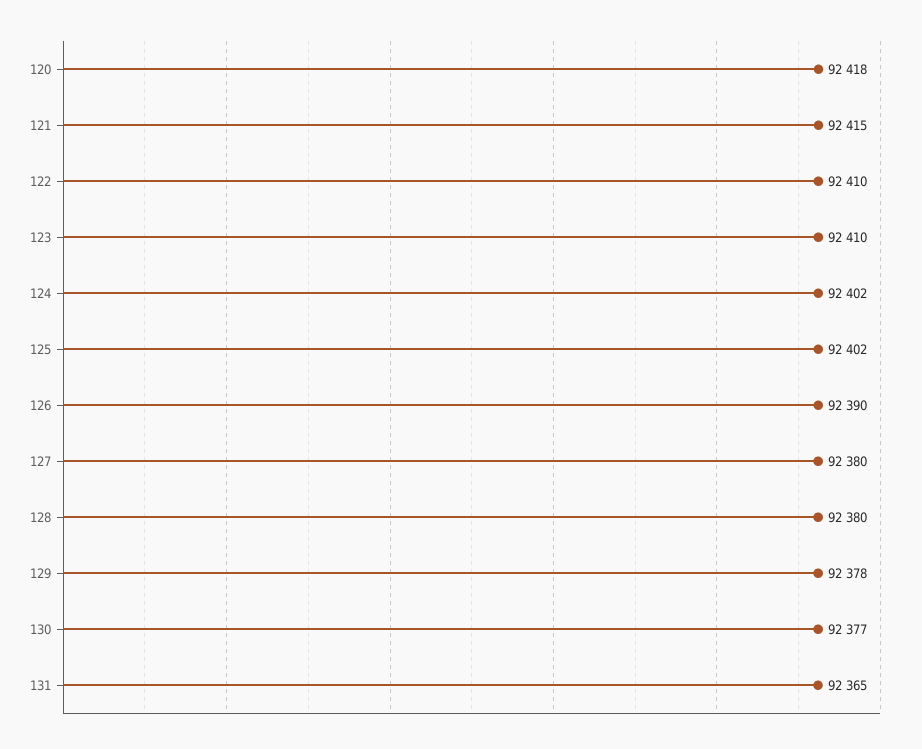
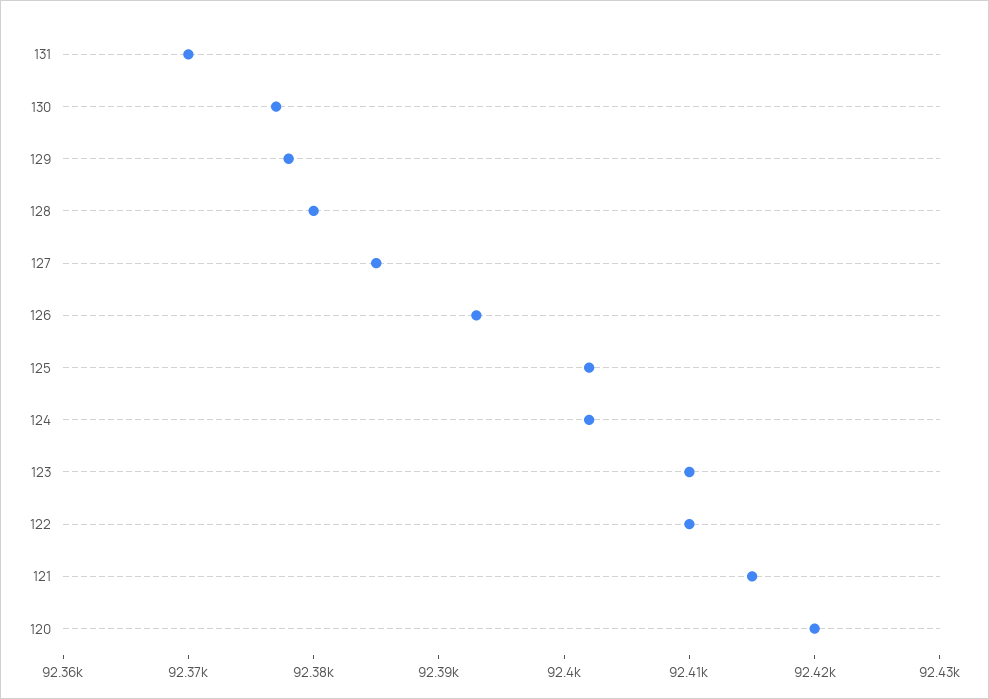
  {
-   "120": 92418,
+   "120": 92420,
    "121": 92415,
    "122": 92410,
    "123": 92410,
    "124": 92402,
    "125": 92402,
-   "126": 92390,
+   "126": 92393,
-   "127": 92380,
+   "127": 92385,
    "128": 92380,
    "129": 92378,
    "130": 92377,
-   "131": 92365
+   "131": 92370
  }

